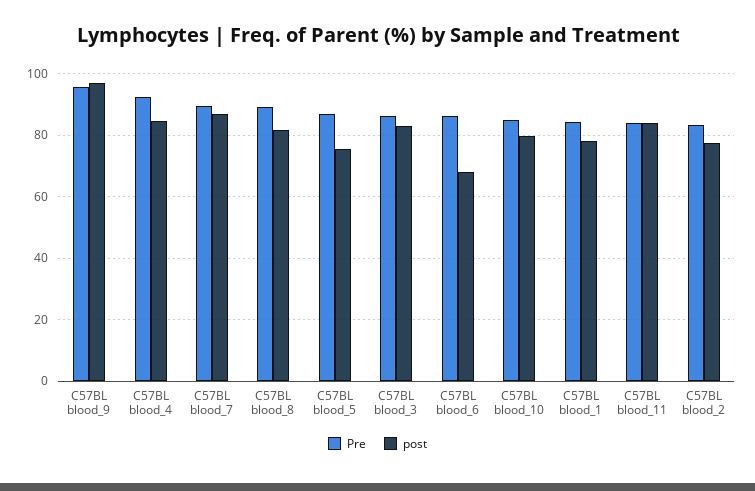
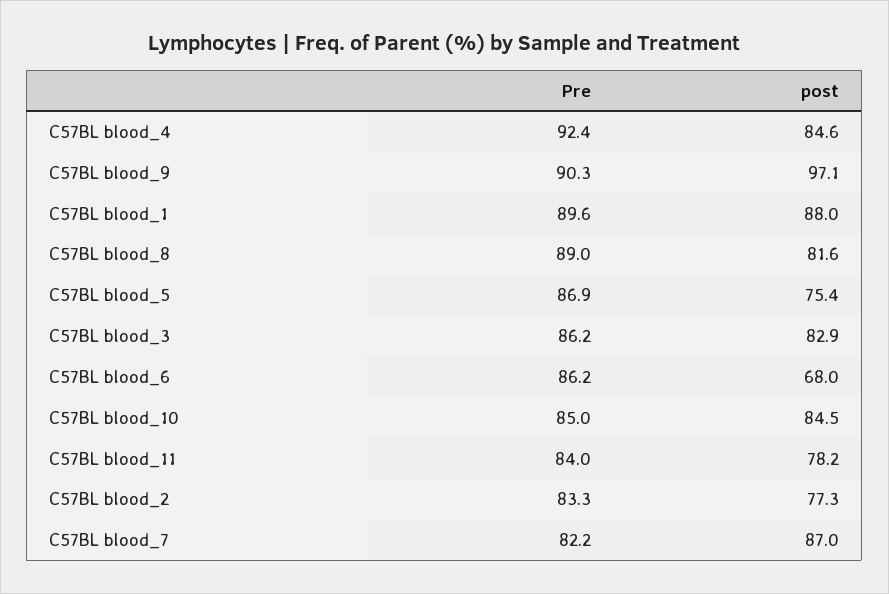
  {
    "Pre": {
-     "C57BL blood_9": 96,
+     "C57BL blood_9": 90.3,
      "C57BL blood_4": 92.4,
-     "C57BL blood_7": 90,
+     "C57BL blood_7": 82.2,
      "C57BL blood_8": 89,
      "C57BL blood_5": 86.9,
      "C57BL blood_3": 86.2,
      "C57BL blood_6": 86.2,
      "C57BL blood_10": 85,
-     "C57BL blood_1": 84,
+     "C57BL blood_1": 89.6,
      "C57BL blood_11": 84,
      "C57BL blood_2": 83.3
    },
    "post": {
      "C57BL blood_9": 97.1,
      "C57BL blood_4": 84.6,
      "C57BL blood_7": 87,
      "C57BL blood_8": 81.6,
      "C57BL blood_5": 75.4,
      "C57BL blood_3": 82.9,
      "C57BL blood_6": 68,
-     "C57BL blood_10": 80,
+     "C57BL blood_10": 84.5,
-     "C57BL blood_1": 78,
+     "C57BL blood_1": 88,
-     "C57BL blood_11": 84,
+     "C57BL blood_11": 78.2,
      "C57BL blood_2": 77.3
    }
  }

